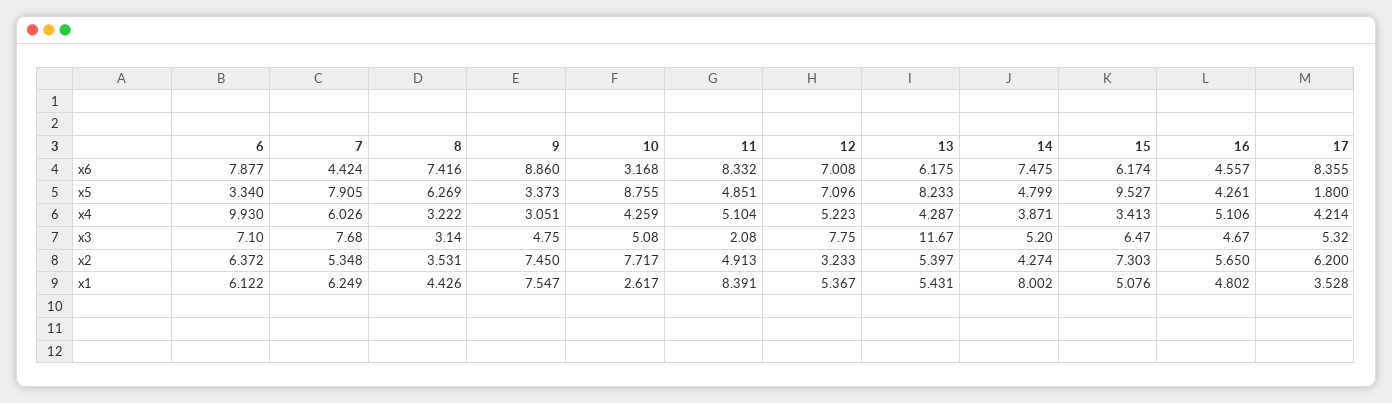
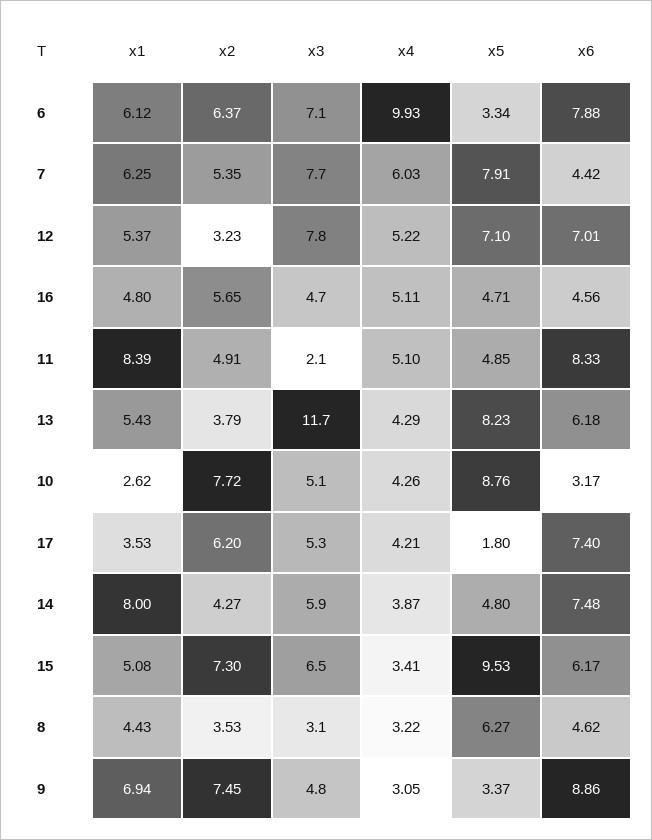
  {
    "6": {
      "x6": 7.877,
      "x5": 3.34,
      "x4": 9.93,
      "x3": 7.1,
      "x2": 6.372,
      "x1": 6.122
    },
    "7": {
      "x6": 4.424,
      "x5": 7.905,
      "x4": 6.026,
      "x3": 7.68,
      "x2": 5.348,
      "x1": 6.249
    },
    "8": {
-     "x6": 7.416,
+     "x6": 4.62,
      "x5": 6.269,
      "x4": 3.222,
      "x3": 3.14,
      "x2": 3.531,
      "x1": 4.426
    },
    "9": {
      "x6": 8.86,
      "x5": 3.373,
      "x4": 3.051,
      "x3": 4.75,
      "x2": 7.45,
-     "x1": 7.547
+     "x1": 6.94
    },
    "10": {
      "x6": 3.168,
      "x5": 8.755,
      "x4": 4.259,
      "x3": 5.08,
      "x2": 7.717,
      "x1": 2.617
    },
    "11": {
      "x6": 8.332,
      "x5": 4.851,
      "x4": 5.104,
      "x3": 2.08,
      "x2": 4.913,
      "x1": 8.391
    },
    "12": {
      "x6": 7.008,
      "x5": 7.096,
      "x4": 5.223,
      "x3": 7.75,
      "x2": 3.233,
      "x1": 5.367
    },
    "13": {
      "x6": 6.175,
      "x5": 8.233,
      "x4": 4.287,
      "x3": 11.67,
-     "x2": 5.397,
+     "x2": 3.79,
      "x1": 5.431
    },
    "14": {
      "x6": 7.475,
      "x5": 4.799,
      "x4": 3.871,
-     "x3": 5.2,
+     "x3": 5.9,
      "x2": 4.274,
      "x1": 8.002
    },
    "15": {
      "x6": 6.174,
      "x5": 9.527,
      "x4": 3.413,
      "x3": 6.47,
      "x2": 7.303,
      "x1": 5.076
    },
    "16": {
      "x6": 4.557,
-     "x5": 4.261,
+     "x5": 4.71,
      "x4": 5.106,
      "x3": 4.67,
      "x2": 5.65,
      "x1": 4.802
    },
    "17": {
-     "x6": 8.355,
+     "x6": 7.4,
      "x5": 1.8,
      "x4": 4.214,
      "x3": 5.32,
      "x2": 6.2,
      "x1": 3.528
    }
  }

